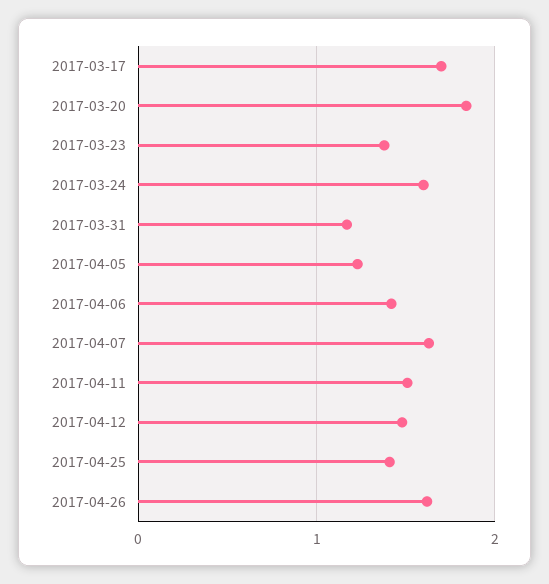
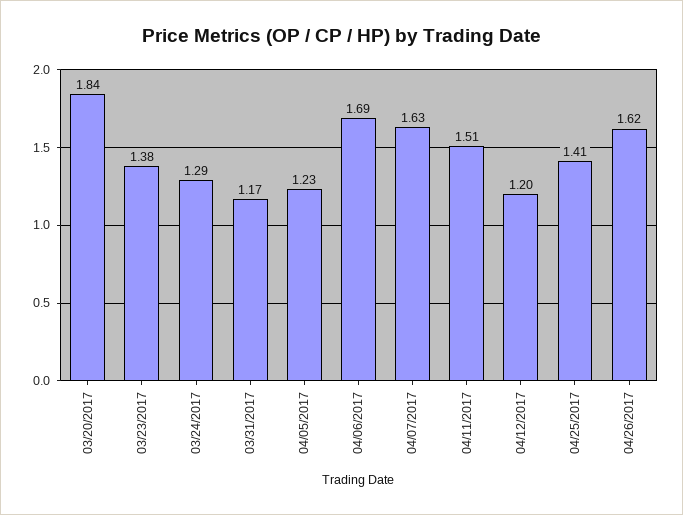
  {
-   "2017-03-17": 1.7,
    "2017-03-20": 1.84,
    "2017-03-23": 1.38,
-   "2017-03-24": 1.6,
+   "2017-03-24": 1.29,
    "2017-03-31": 1.17,
    "2017-04-05": 1.23,
-   "2017-04-06": 1.4,
+   "2017-04-06": 1.69,
    "2017-04-07": 1.63,
    "2017-04-11": 1.51,
-   "2017-04-12": 1.5,
+   "2017-04-12": 1.2,
    "2017-04-25": 1.41,
    "2017-04-26": 1.62
  }

